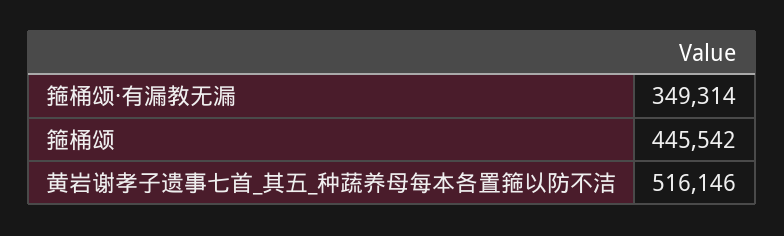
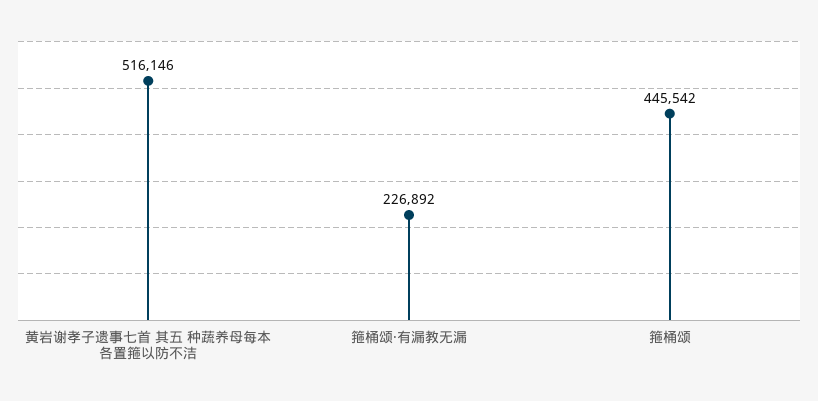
  {
-   "箍桶颂·有漏教无漏": 349314,
+   "箍桶颂·有漏教无漏": 226892,
    "箍桶颂": 445542,
    "黄岩谢孝子遗事七首_其五_种蔬养母每本各置箍以防不洁": 516146
  }

